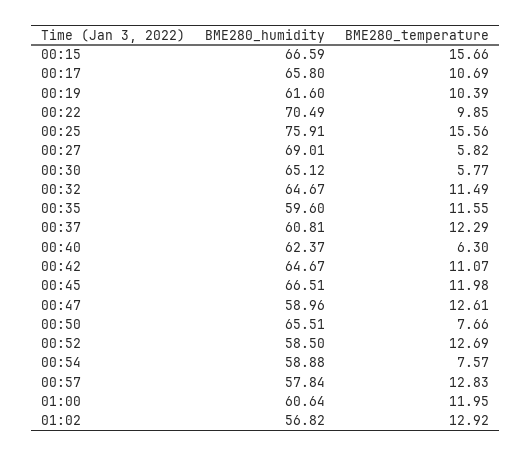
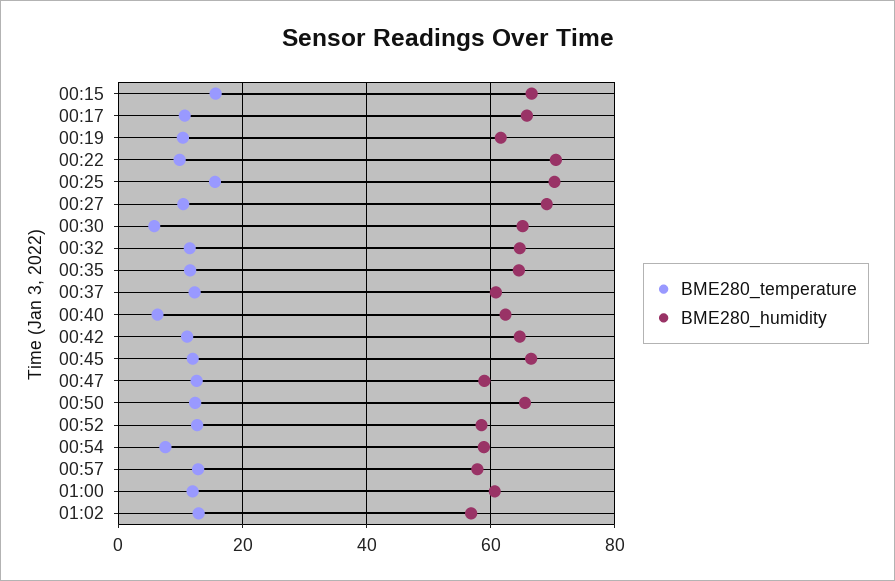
  {
    "BME280_humidity": {
      "00:15": 66.59,
      "00:17": 65.8,
      "00:19": 61.6,
      "00:22": 70.49,
-     "00:25": 75.91,
+     "00:25": 70,
      "00:27": 69.01,
      "00:30": 65.12,
      "00:32": 64.67,
-     "00:35": 59.6,
+     "00:35": 64,
      "00:37": 60.81,
      "00:40": 62.37,
      "00:42": 64.67,
      "00:45": 66.51,
      "00:47": 58.96,
      "00:50": 65.51,
      "00:52": 58.5,
      "00:54": 58.88,
      "00:57": 57.84,
      "01:00": 60.64,
      "01:02": 56.82
    },
    "BME280_temperature": {
      "00:15": 15.66,
      "00:17": 10.69,
      "00:19": 10.39,
      "00:22": 9.85,
      "00:25": 15.56,
-     "00:27": 5.82,
+     "00:27": 10,
      "00:30": 5.77,
      "00:32": 11.49,
      "00:35": 11.55,
      "00:37": 12.29,
      "00:40": 6.3,
      "00:42": 11.07,
      "00:45": 11.98,
      "00:47": 12.61,
-     "00:50": 7.66,
+     "00:50": 12,
      "00:52": 12.69,
      "00:54": 7.57,
      "00:57": 12.83,
      "01:00": 11.95,
      "01:02": 12.92
    }
  }

